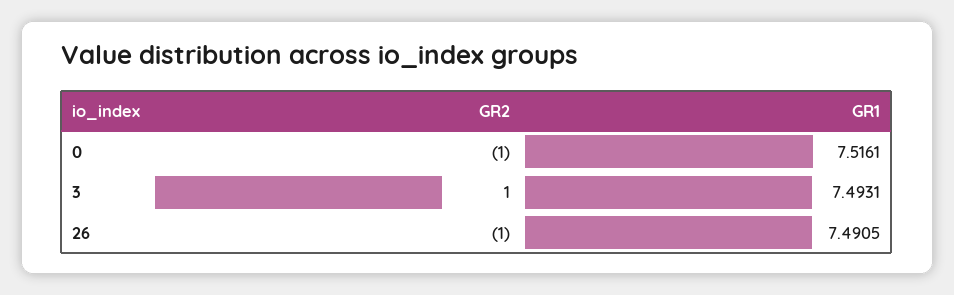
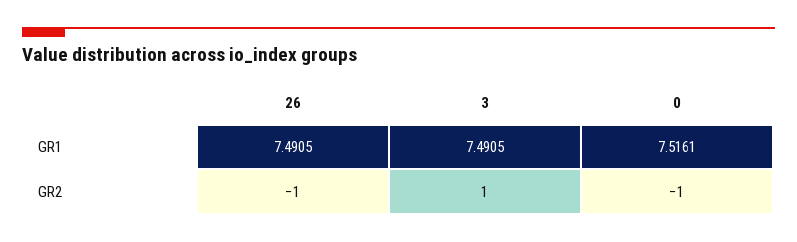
  {
    "GR2": {
      "0": -1,
      "3": 1,
      "26": -1
    },
    "GR1": {
      "0": 7.5161,
-     "3": 7.4931,
+     "3": 7.4905,
      "26": 7.4905
    }
  }

